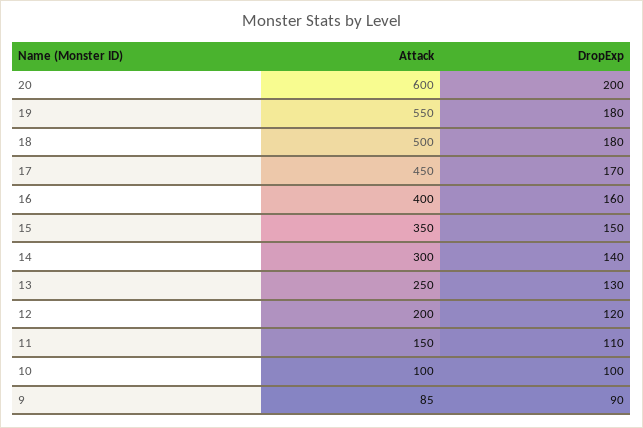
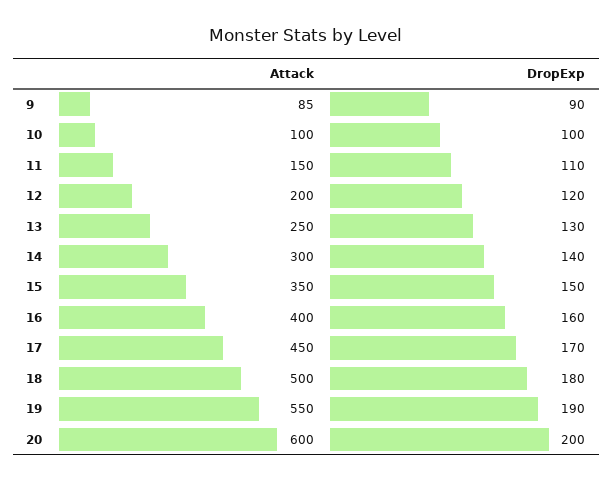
  {
    "Attack": {
      "20": 600,
      "19": 550,
      "18": 500,
      "17": 450,
      "16": 400,
      "15": 350,
      "14": 300,
      "13": 250,
      "12": 200,
      "11": 150,
      "10": 100,
      "9": 85
    },
    "DropExp": {
      "20": 200,
-     "19": 180,
+     "19": 190,
      "18": 180,
      "17": 170,
      "16": 160,
      "15": 150,
      "14": 140,
      "13": 130,
      "12": 120,
      "11": 110,
      "10": 100,
      "9": 90
    }
  }

